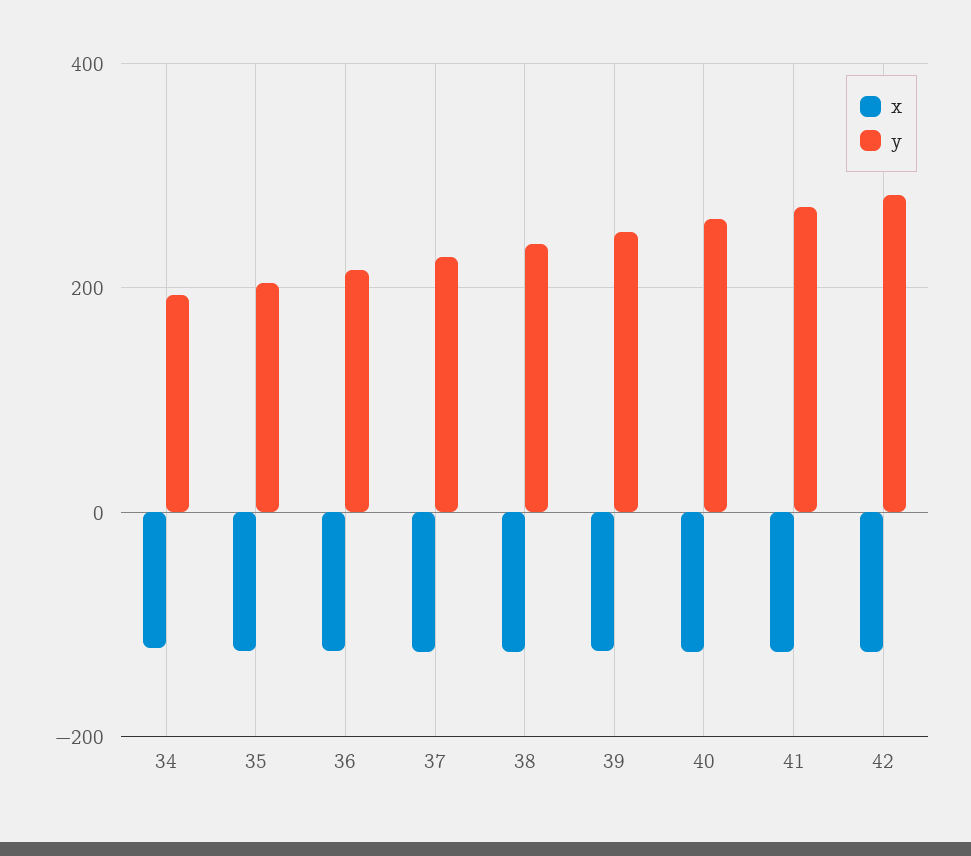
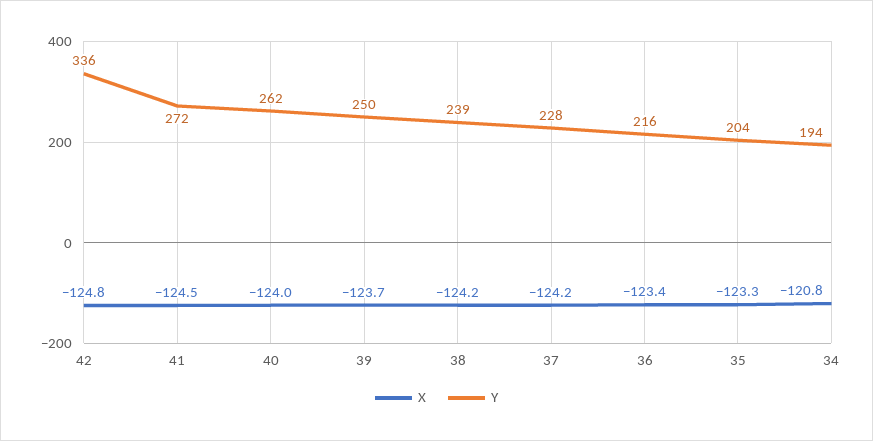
  {
    "x": {
      "34": -120.8,
      "35": -123.3,
      "36": -123.4,
      "37": -124.2,
      "38": -124.2,
      "39": -123.7,
      "40": -124,
      "41": -124.5,
      "42": -124.8
    },
    "y": {
      "34": 194,
      "35": 204,
      "36": 216,
      "37": 228,
      "38": 239,
      "39": 250,
      "40": 262,
      "41": 272,
-     "42": 280
+     "42": 336
    }
  }

